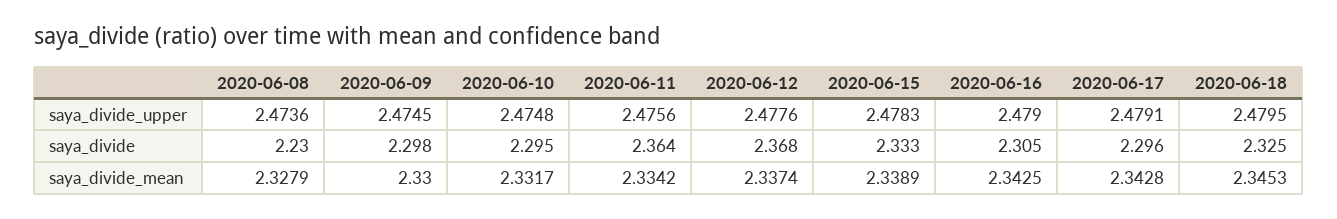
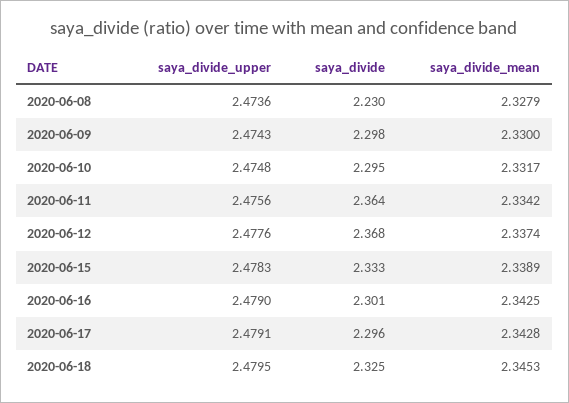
  {
    "2020-06-08": {
      "saya_divide_upper": 2.4736,
      "saya_divide": 2.23,
      "saya_divide_mean": 2.3279
    },
    "2020-06-09": {
-     "saya_divide_upper": 2.4745,
+     "saya_divide_upper": 2.4743,
      "saya_divide": 2.298,
      "saya_divide_mean": 2.33
    },
    "2020-06-10": {
      "saya_divide_upper": 2.4748,
      "saya_divide": 2.295,
      "saya_divide_mean": 2.3317
    },
    "2020-06-11": {
      "saya_divide_upper": 2.4756,
      "saya_divide": 2.364,
      "saya_divide_mean": 2.3342
    },
    "2020-06-12": {
      "saya_divide_upper": 2.4776,
      "saya_divide": 2.368,
      "saya_divide_mean": 2.3374
    },
    "2020-06-15": {
      "saya_divide_upper": 2.4783,
      "saya_divide": 2.333,
      "saya_divide_mean": 2.3389
    },
    "2020-06-16": {
      "saya_divide_upper": 2.479,
-     "saya_divide": 2.305,
+     "saya_divide": 2.301,
      "saya_divide_mean": 2.3425
    },
    "2020-06-17": {
      "saya_divide_upper": 2.4791,
      "saya_divide": 2.296,
      "saya_divide_mean": 2.3428
    },
    "2020-06-18": {
      "saya_divide_upper": 2.4795,
      "saya_divide": 2.325,
      "saya_divide_mean": 2.3453
    }
  }

